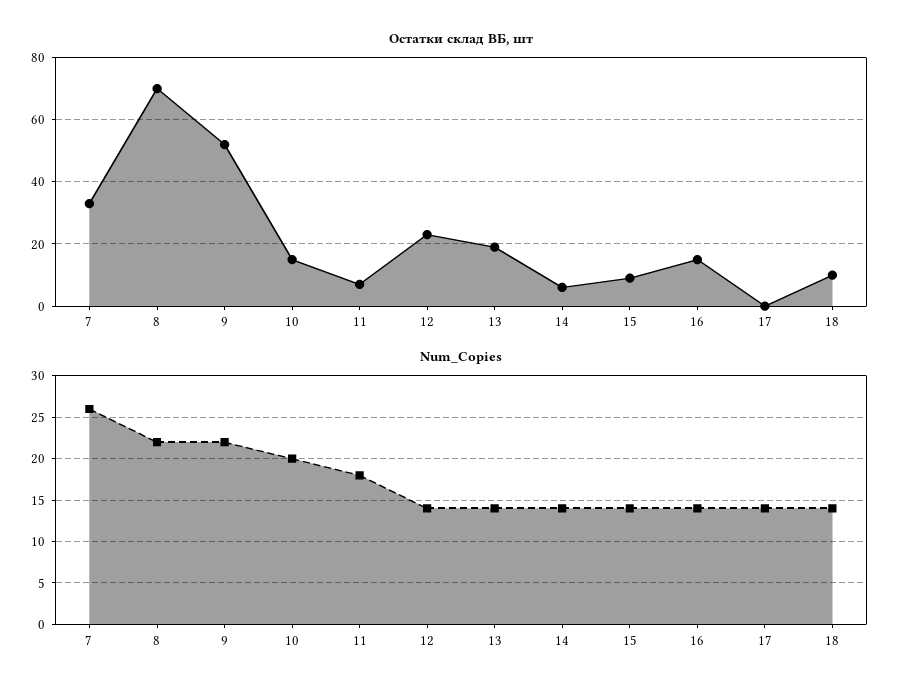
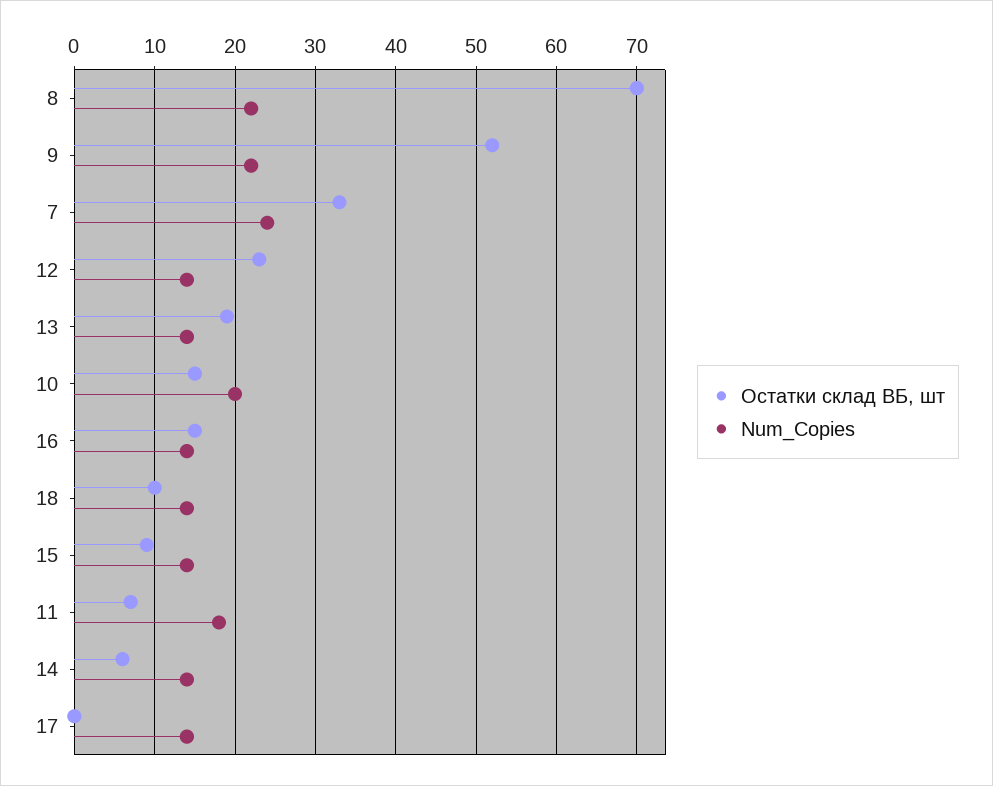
  {
    "Остатки склад ВБ, шт": {
      "7": 33,
      "8": 70,
      "9": 52,
      "10": 15,
      "11": 7,
      "12": 23,
      "13": 19,
      "14": 6,
      "15": 9,
      "16": 15,
      "17": 0,
      "18": 10
    },
    "Num_Copies": {
-     "7": 26,
+     "7": 24,
      "8": 22,
      "9": 22,
      "10": 20,
      "11": 18,
      "12": 14,
      "13": 14,
      "14": 14,
      "15": 14,
      "16": 14,
      "17": 14,
      "18": 14
    }
  }

